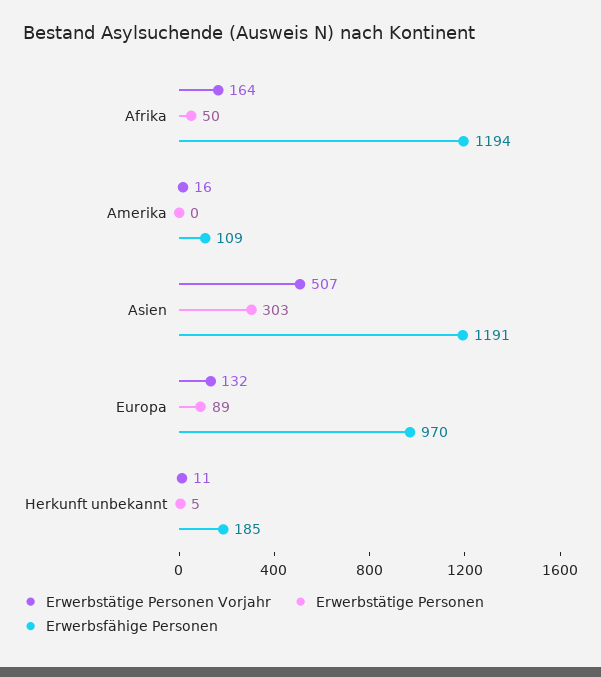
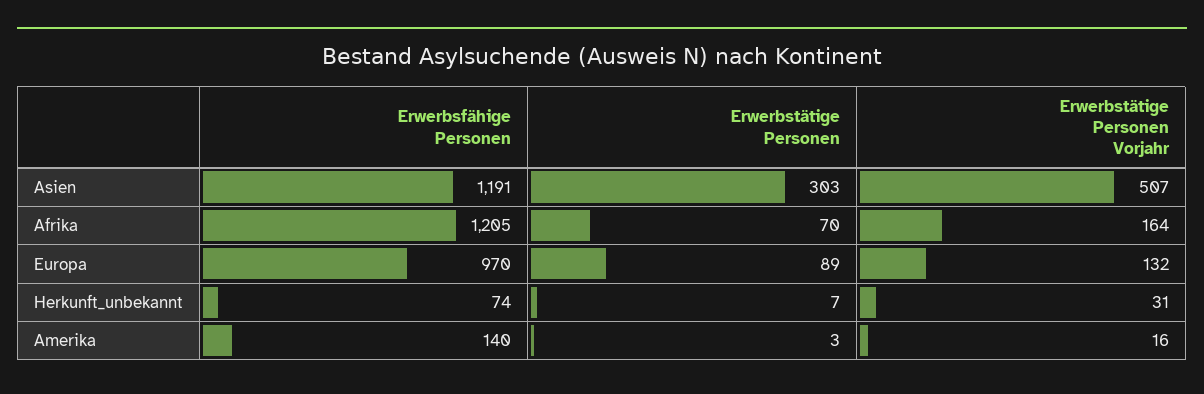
  {
    "Erwerbstätige Personen Vorjahr": {
      "Afrika": 164,
      "Amerika": 16,
      "Asien": 507,
      "Europa": 132,
-     "Herkunft unbekannt": 11
+     "Herkunft unbekannt": 31
    },
    "Erwerbstätige Personen": {
-     "Afrika": 50,
+     "Afrika": 70,
-     "Amerika": 0,
+     "Amerika": 3,
      "Asien": 303,
      "Europa": 89,
-     "Herkunft unbekannt": 5
+     "Herkunft unbekannt": 7
    },
    "Erwerbsfähige Personen": {
-     "Afrika": 1194,
+     "Afrika": 1205,
-     "Amerika": 109,
+     "Amerika": 140,
      "Asien": 1191,
      "Europa": 970,
-     "Herkunft unbekannt": 185
+     "Herkunft unbekannt": 74
    }
  }

